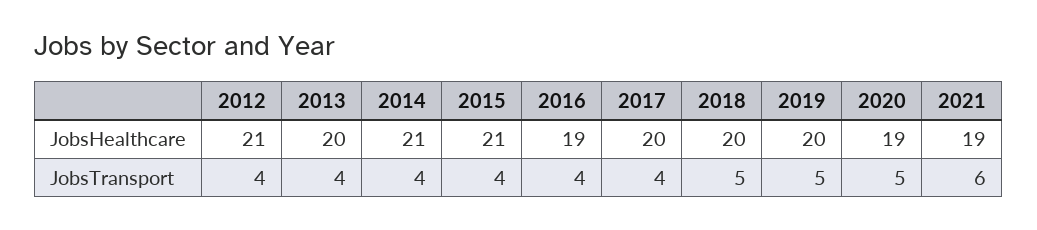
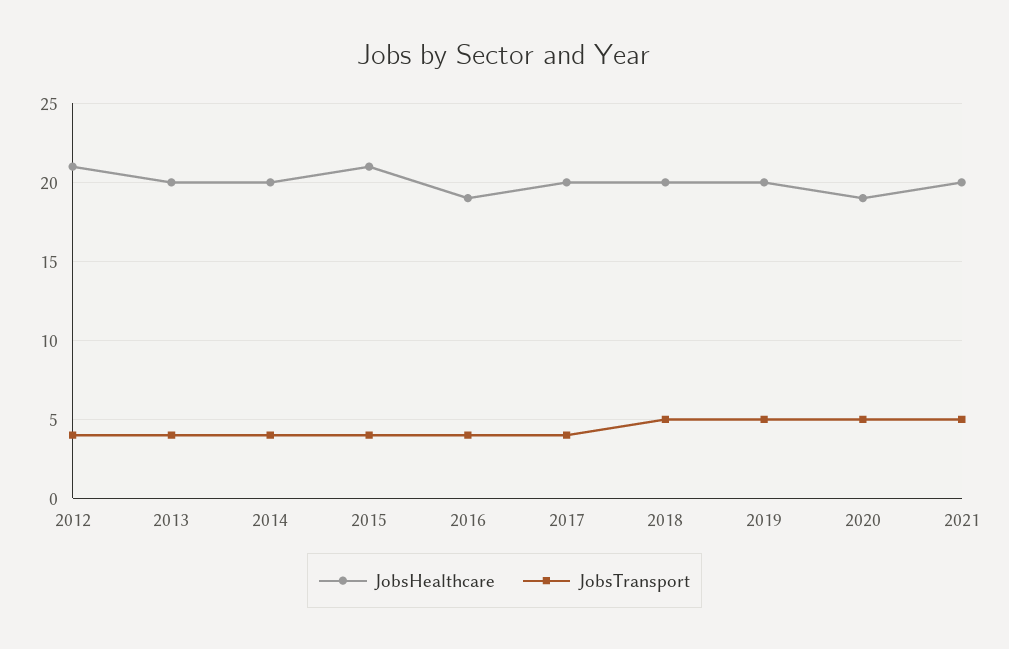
  {
    "JobsHealthcare": {
      "2012": 21,
      "2013": 20,
-     "2014": 21,
+     "2014": 20,
      "2015": 21,
      "2016": 19,
      "2017": 20,
      "2018": 20,
      "2019": 20,
      "2020": 19,
-     "2021": 19
+     "2021": 20
    },
    "JobsTransport": {
      "2012": 4,
      "2013": 4,
      "2014": 4,
      "2015": 4,
      "2016": 4,
      "2017": 4,
      "2018": 5,
      "2019": 5,
      "2020": 5,
-     "2021": 6
+     "2021": 5
    }
  }

